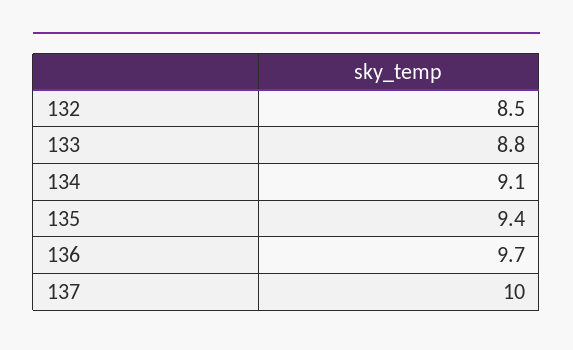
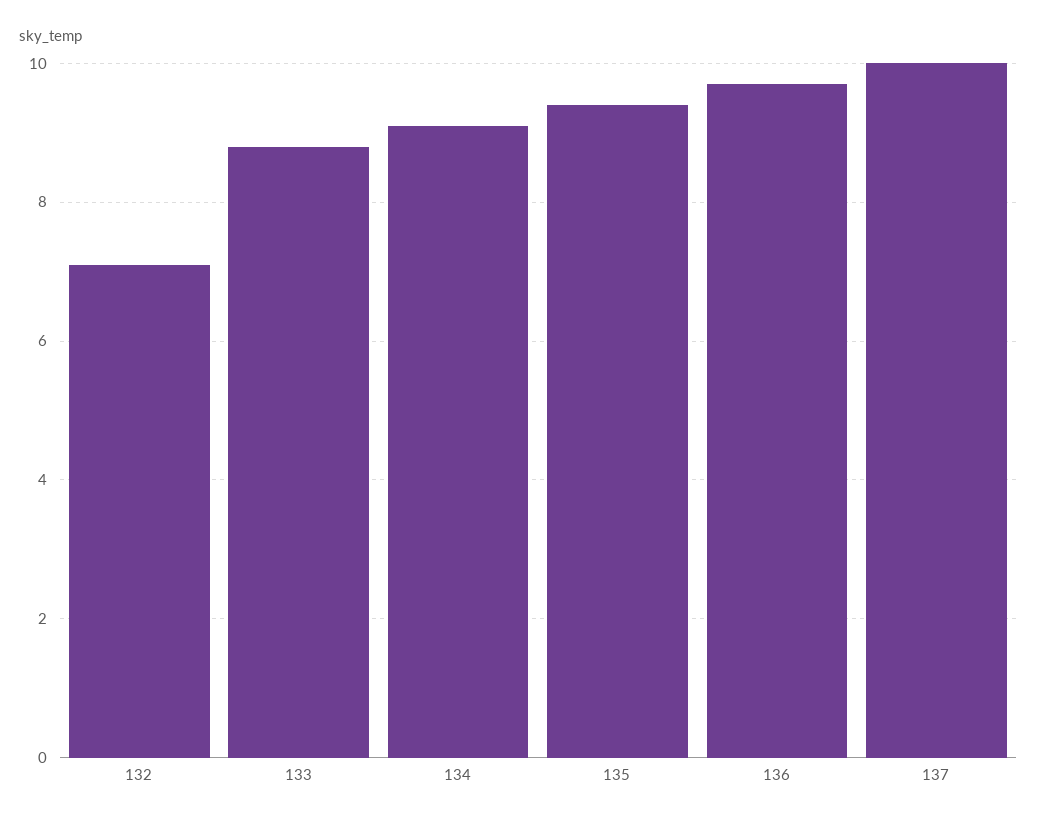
  {
-   "132": 8.5,
+   "132": 7,
    "133": 8.8,
    "134": 9.1,
    "135": 9.4,
    "136": 9.7,
    "137": 10
  }

